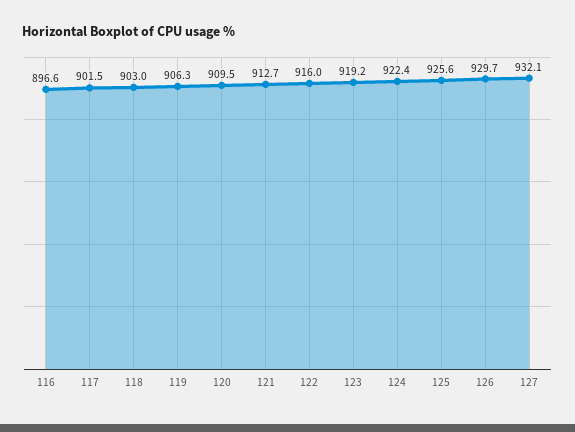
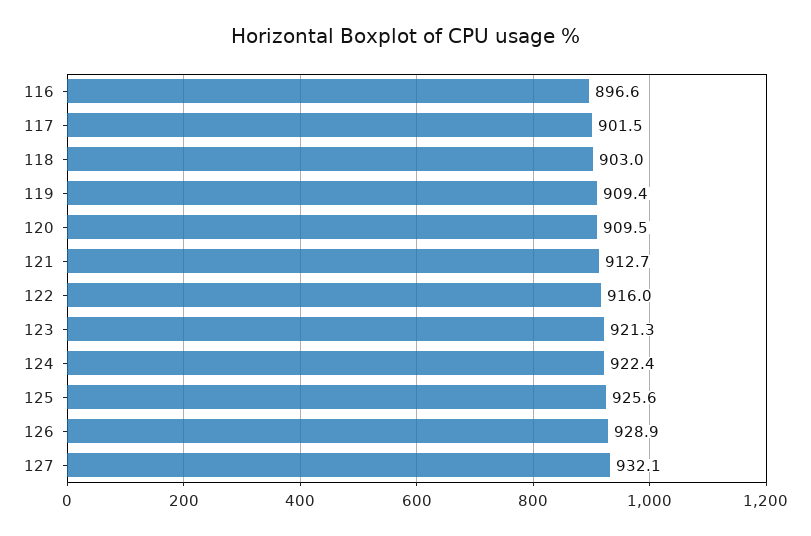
  {
    "116": 896.6,
    "117": 901.5,
    "118": 903,
-   "119": 906.3,
+   "119": 909.4,
    "120": 909.5,
    "121": 912.7,
    "122": 916,
-   "123": 919.2,
+   "123": 921.3,
    "124": 922.4,
    "125": 925.6,
-   "126": 929.7,
+   "126": 928.9,
    "127": 932.1
  }

